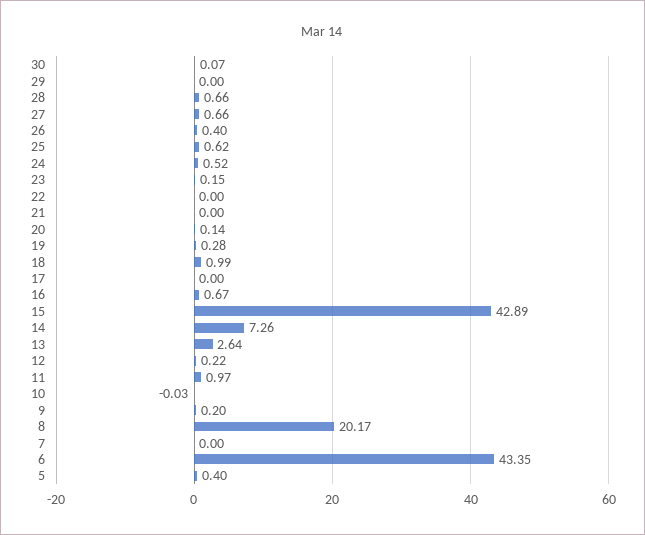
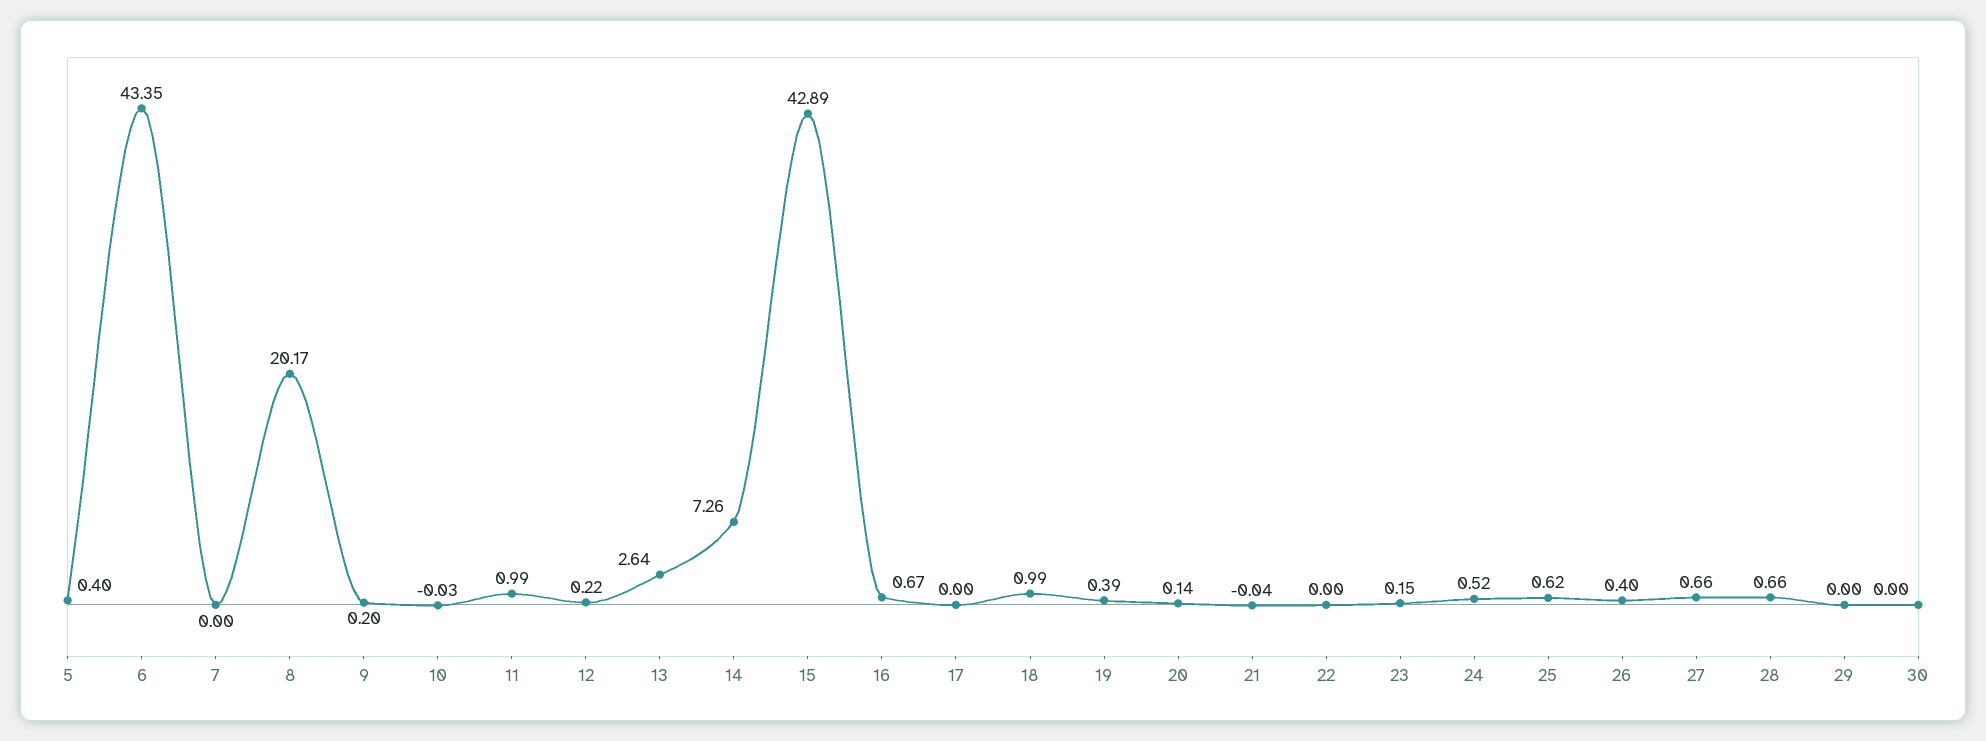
  {
-   "30": 0.07,
+   "30": 0,
    "29": 0,
    "28": 0.66,
    "27": 0.66,
    "26": 0.4,
    "25": 0.62,
    "24": 0.52,
    "23": 0.15,
    "22": 0,
-   "21": 0,
+   "21": -0.04,
    "20": 0.14,
-   "19": 0.28,
+   "19": 0.39,
    "18": 0.99,
    "17": 0,
    "16": 0.67,
    "15": 42.89,
    "14": 7.26,
    "13": 2.64,
    "12": 0.22,
-   "11": 0.97,
+   "11": 0.99,
    "10": -0.03,
    "9": 0.2,
    "8": 20.17,
    "7": 0,
    "6": 43.35,
    "5": 0.4
  }

